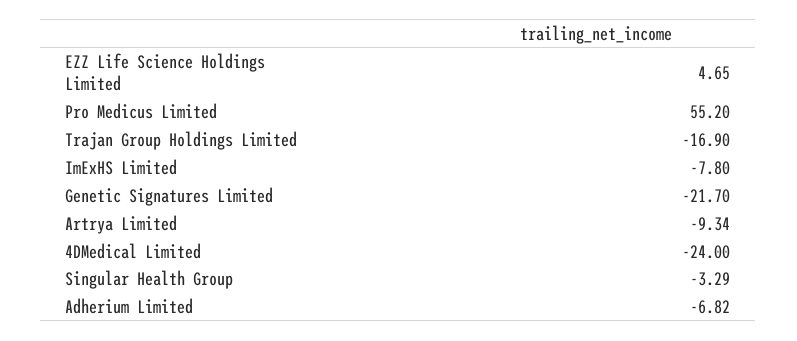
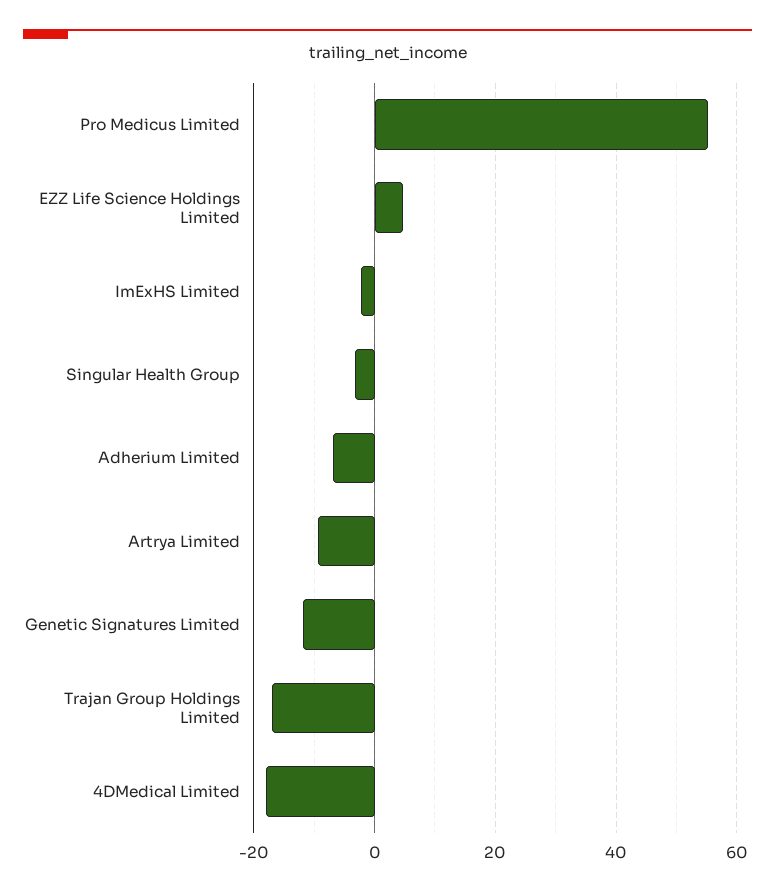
  {
    "EZZ Life Science Holdings Limited": 4.65,
    "Pro Medicus Limited": 55.2,
    "Trajan Group Holdings Limited": -16.9,
-   "ImExHS Limited": -7.8,
+   "ImExHS Limited": -2,
-   "Genetic Signatures Limited": -21.7,
+   "Genetic Signatures Limited": -12,
    "Artrya Limited": -9.34,
-   "4DMedical Limited": -24,
+   "4DMedical Limited": -18,
    "Singular Health Group": -3.29,
    "Adherium Limited": -6.82
  }

